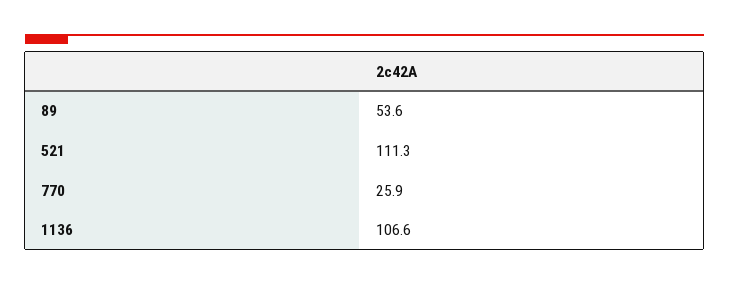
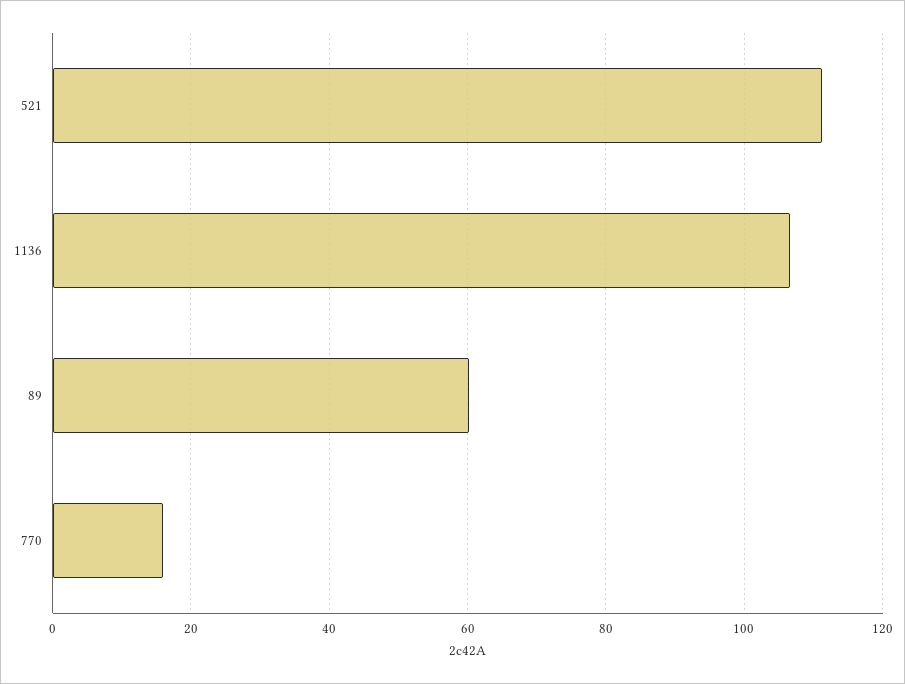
  {
-   "89": 53.6,
+   "89": 60,
    "521": 111.3,
-   "770": 25.9,
+   "770": 16,
    "1136": 106.6
  }

